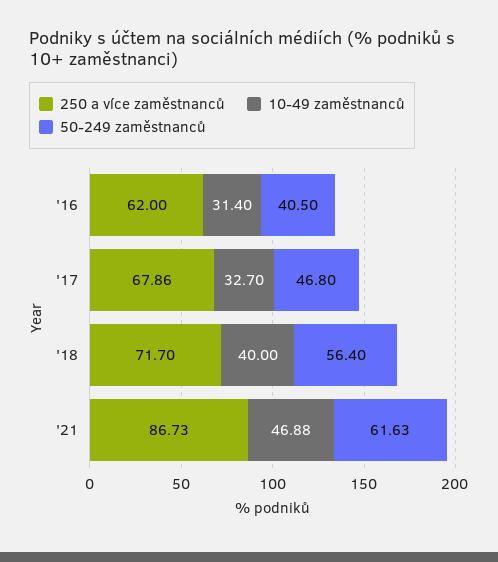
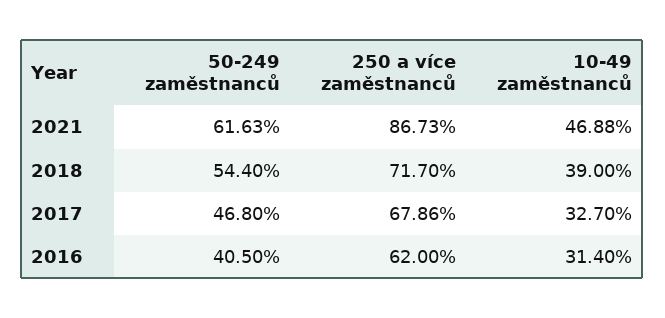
  {
    "250 a více zaměstnanců": {
      "'16": 62,
      "'17": 67.86,
      "'18": 71.7,
      "'21": 86.73
    },
    "10-49 zaměstnanců": {
      "'16": 31.4,
      "'17": 32.7,
-     "'18": 40,
+     "'18": 39,
      "'21": 46.88
    },
    "50-249 zaměstnanců": {
      "'16": 40.5,
      "'17": 46.8,
-     "'18": 56.4,
+     "'18": 54.4,
      "'21": 61.63
    }
  }

